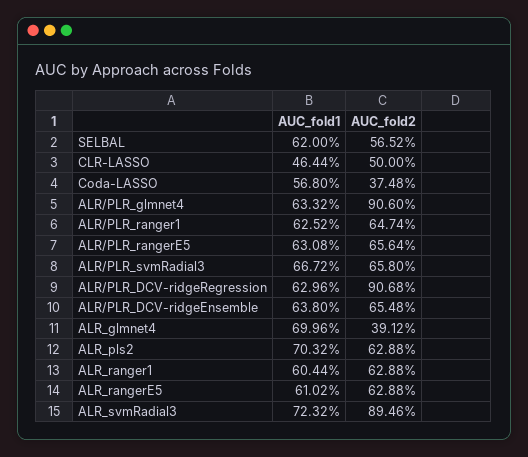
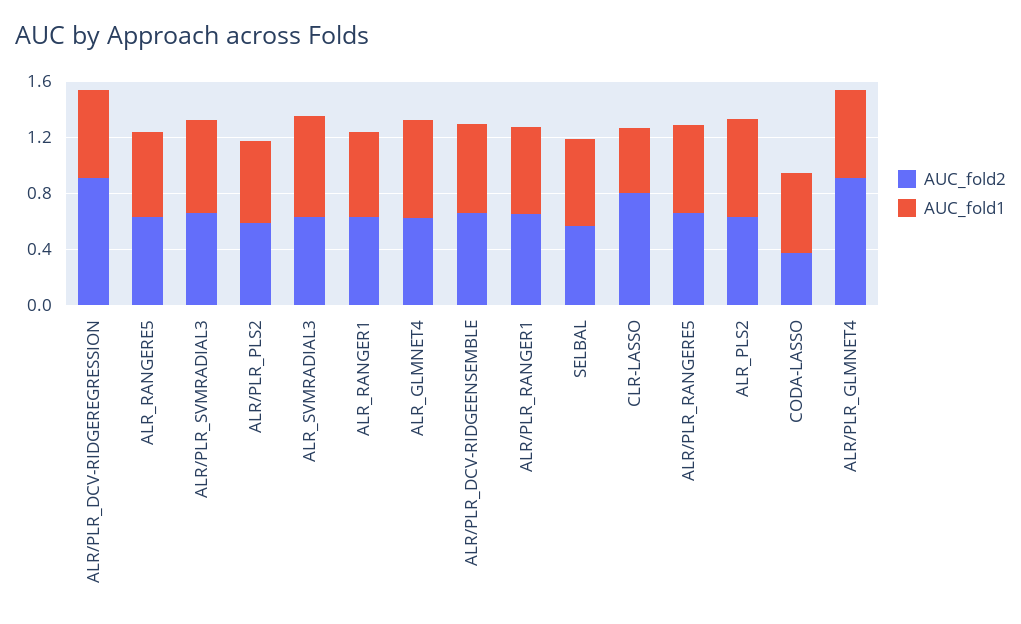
  {
    "AUC_fold1": {
      "SELBAL": 0.62,
      "CLR-LASSO": 0.4644,
      "Coda-LASSO": 0.568,
      "ALR/PLR_glmnet4": 0.6332,
      "ALR/PLR_ranger1": 0.6252,
      "ALR/PLR_rangerE5": 0.6308,
      "ALR/PLR_svmRadial3": 0.6672,
      "ALR/PLR_DCV-ridgeRegression": 0.6296,
      "ALR/PLR_DCV-ridgeEnsemble": 0.638,
      "ALR_glmnet4": 0.6996,
      "ALR_pls2": 0.7032,
      "ALR_ranger1": 0.6044,
      "ALR_rangerE5": 0.6102,
-     "ALR_svmRadial3": 0.7232
+     "ALR_svmRadial3": 0.7232,
+     "ALR/PLR_PLS2": 0.6
    },
    "AUC_fold2": {
      "SELBAL": 0.5652,
-     "CLR-LASSO": 0.5,
+     "CLR-LASSO": 0.8,
      "Coda-LASSO": 0.3748,
      "ALR/PLR_glmnet4": 0.906,
      "ALR/PLR_ranger1": 0.6474,
      "ALR/PLR_rangerE5": 0.6564,
      "ALR/PLR_svmRadial3": 0.658,
      "ALR/PLR_DCV-ridgeRegression": 0.9068,
      "ALR/PLR_DCV-ridgeEnsemble": 0.6548,
-     "ALR_glmnet4": 0.3912,
+     "ALR_glmnet4": 0.6,
      "ALR_pls2": 0.6288,
      "ALR_ranger1": 0.6288,
      "ALR_rangerE5": 0.6288,
-     "ALR_svmRadial3": 0.8946
+     "ALR_svmRadial3": 0.6,
+     "ALR/PLR_PLS2": 0.6
    }
  }

